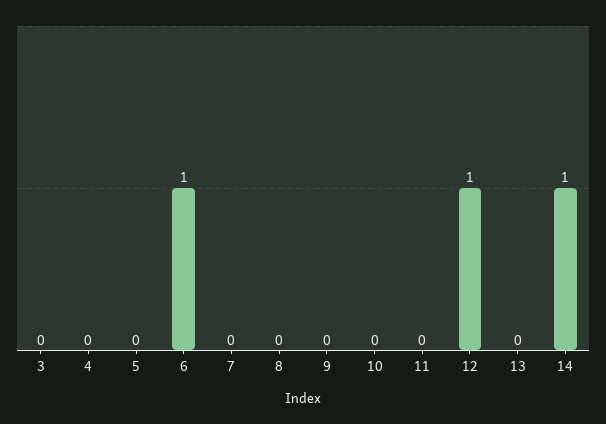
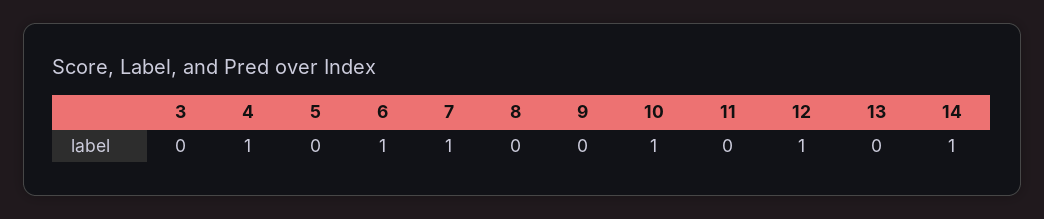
  {
    "3": 0,
-   "4": 0,
+   "4": 1,
    "5": 0,
    "6": 1,
-   "7": 0,
+   "7": 1,
    "8": 0,
    "9": 0,
-   "10": 0,
+   "10": 1,
    "11": 0,
    "12": 1,
    "13": 0,
    "14": 1
  }

